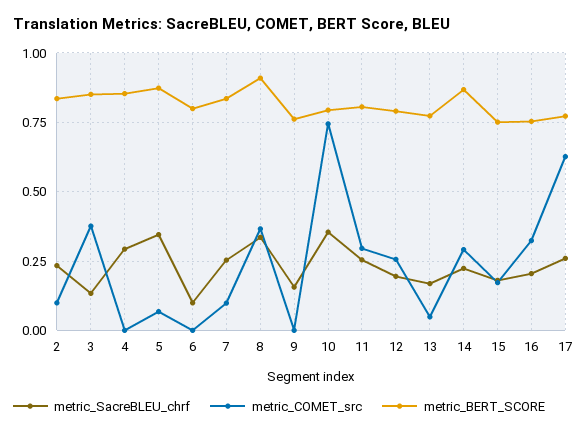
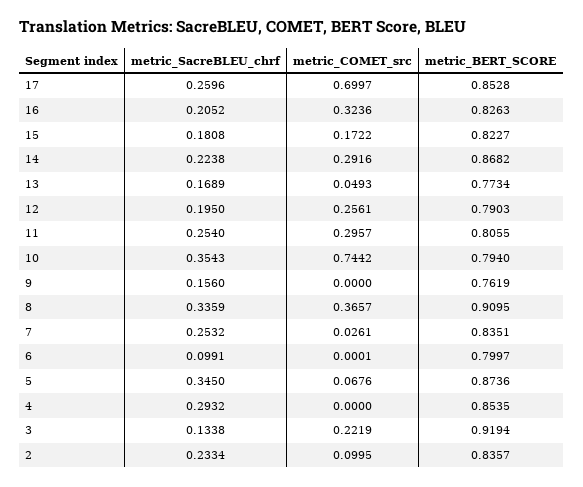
  {
    "metric_SacreBLEU_chrf": {
      "2": 0.2334,
      "3": 0.1338,
      "4": 0.2932,
      "5": 0.345,
      "6": 0.0991,
      "7": 0.2532,
      "8": 0.3359,
      "9": 0.156,
      "10": 0.3543,
      "11": 0.254,
      "12": 0.195,
      "13": 0.1689,
      "14": 0.2238,
      "15": 0.1808,
      "16": 0.2052,
      "17": 0.2596
    },
    "metric_COMET_src": {
      "2": 0.0995,
-     "3": 0.375,
+     "3": 0.2219,
      "4": 0,
      "5": 0.0676,
      "6": 0.0001,
-     "7": 0.1,
+     "7": 0.0261,
      "8": 0.3657,
      "9": 0,
      "10": 0.7442,
      "11": 0.2957,
      "12": 0.2561,
      "13": 0.0493,
      "14": 0.2916,
      "15": 0.1722,
      "16": 0.3236,
-     "17": 0.625
+     "17": 0.6997
    },
    "metric_BERT_SCORE": {
      "2": 0.8357,
-     "3": 0.85,
+     "3": 0.9194,
      "4": 0.8535,
      "5": 0.8736,
      "6": 0.7997,
      "7": 0.8351,
      "8": 0.9095,
      "9": 0.7619,
      "10": 0.794,
      "11": 0.8055,
      "12": 0.7903,
      "13": 0.7734,
      "14": 0.8682,
-     "15": 0.75,
+     "15": 0.8227,
-     "16": 0.75,
+     "16": 0.8263,
-     "17": 0.775
+     "17": 0.8528
    }
  }

